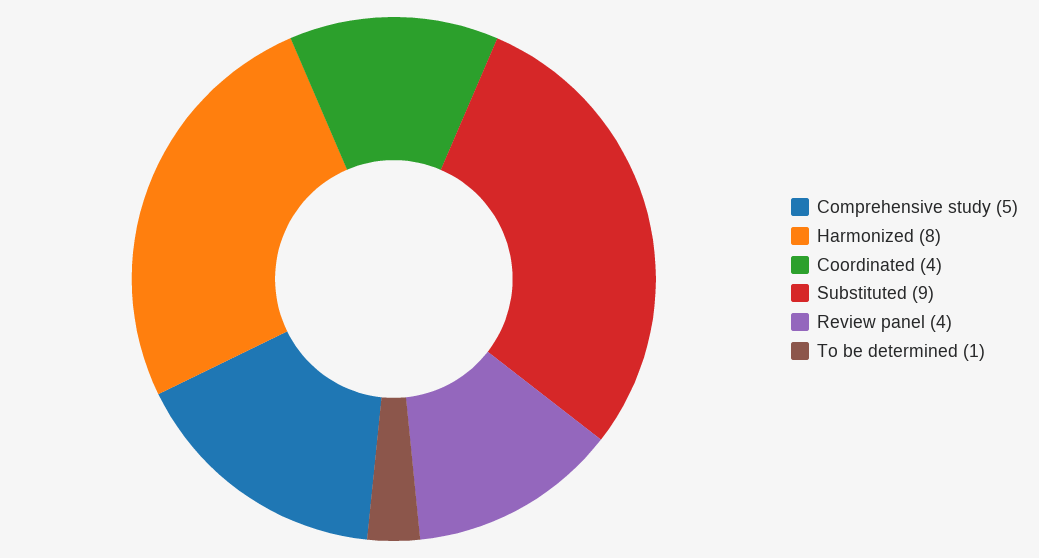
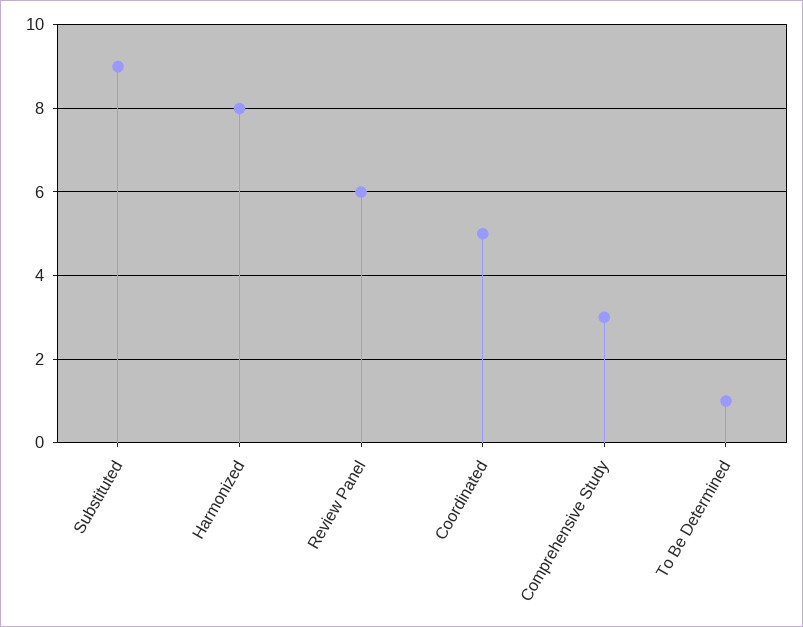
  {
-   "Comprehensive study": 5,
+   "Comprehensive study": 3,
    "Harmonized": 8,
-   "Coordinated": 4,
+   "Coordinated": 5,
    "Substituted": 9,
-   "Review panel": 4,
+   "Review panel": 6,
    "To be determined": 1
  }

